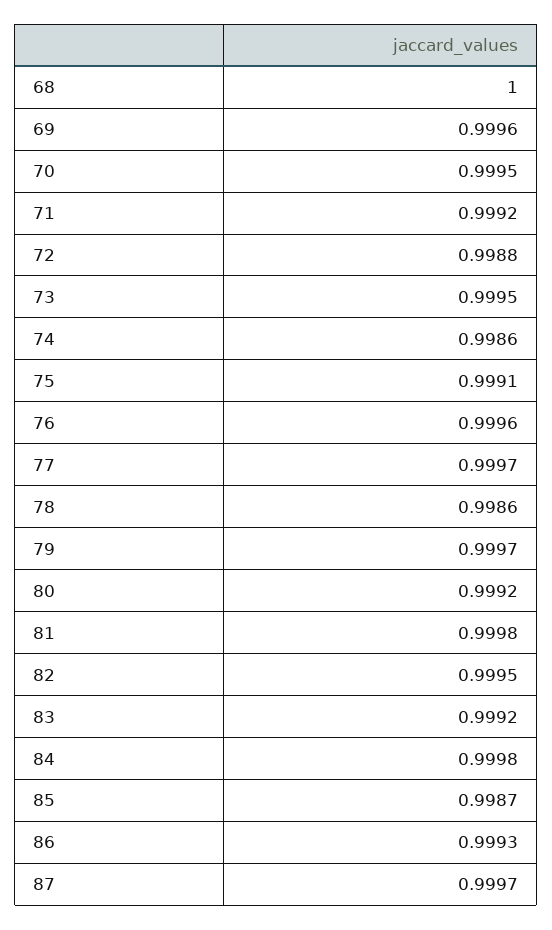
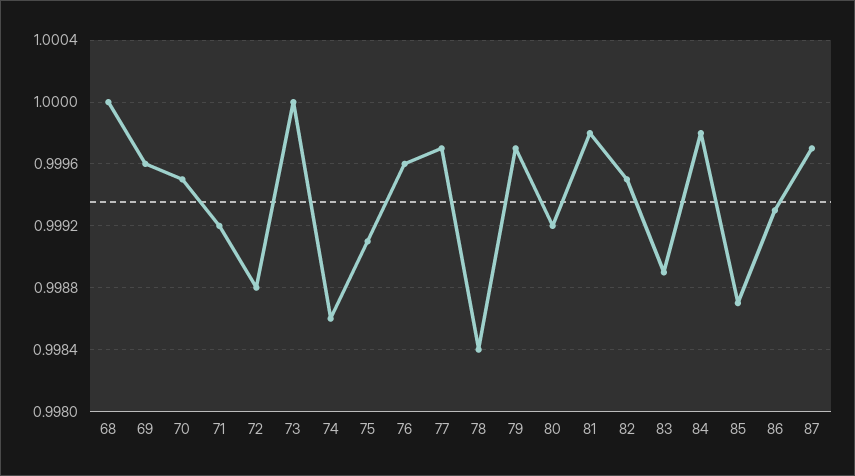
  {
    "68": 1,
    "69": 0.9996,
    "70": 0.9995,
    "71": 0.9992,
    "72": 0.9988,
-   "73": 0.9995,
+   "73": 1,
    "74": 0.9986,
    "75": 0.9991,
    "76": 0.9996,
    "77": 0.9997,
-   "78": 0.9986,
+   "78": 0.9984,
    "79": 0.9997,
    "80": 0.9992,
    "81": 0.9998,
    "82": 0.9995,
-   "83": 0.9992,
+   "83": 0.9989,
    "84": 0.9998,
    "85": 0.9987,
    "86": 0.9993,
    "87": 0.9997
  }

